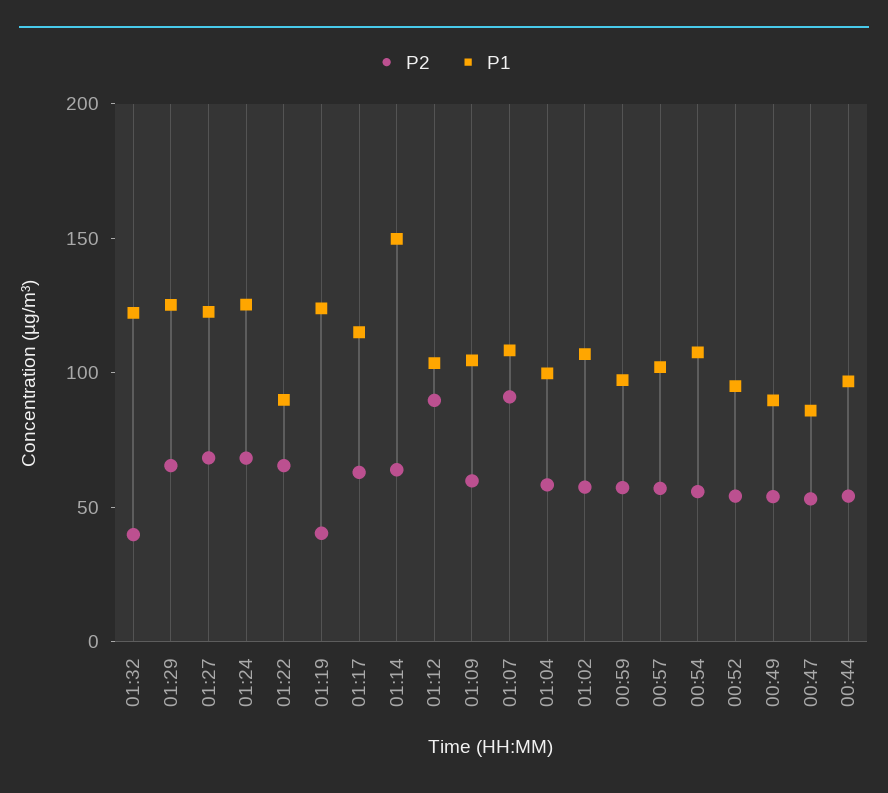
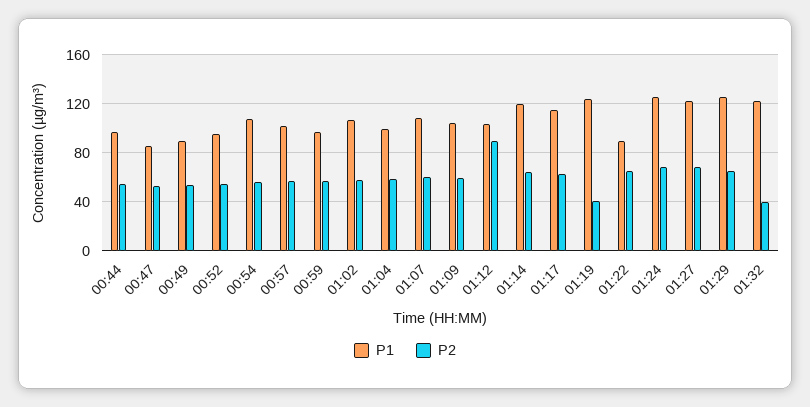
  {
    "P2": {
      "01:32": 40,
      "01:29": 65,
      "01:27": 70,
      "01:24": 70,
      "01:22": 65,
      "01:19": 40,
      "01:17": 65,
      "01:14": 65,
      "01:12": 90,
      "01:09": 60,
-     "01:07": 90,
+     "01:07": 60,
      "01:04": 60,
      "01:02": 55,
      "00:59": 55,
      "00:57": 55,
      "00:54": 55,
      "00:52": 55,
      "00:49": 55,
      "00:47": 55,
      "00:44": 55
    },
    "P1": {
      "01:32": 120,
      "01:29": 125,
      "01:27": 125,
      "01:24": 125,
      "01:22": 90,
      "01:19": 125,
      "01:17": 115,
-     "01:14": 150,
+     "01:14": 120,
      "01:12": 105,
      "01:09": 105,
      "01:07": 110,
      "01:04": 100,
      "01:02": 105,
      "00:59": 95,
      "00:57": 100,
      "00:54": 110,
      "00:52": 95,
      "00:49": 90,
      "00:47": 85,
      "00:44": 95
    }
  }

